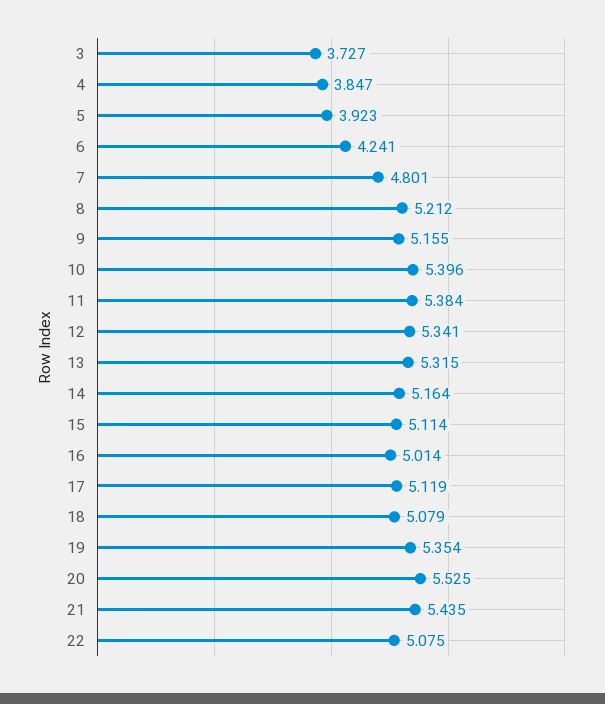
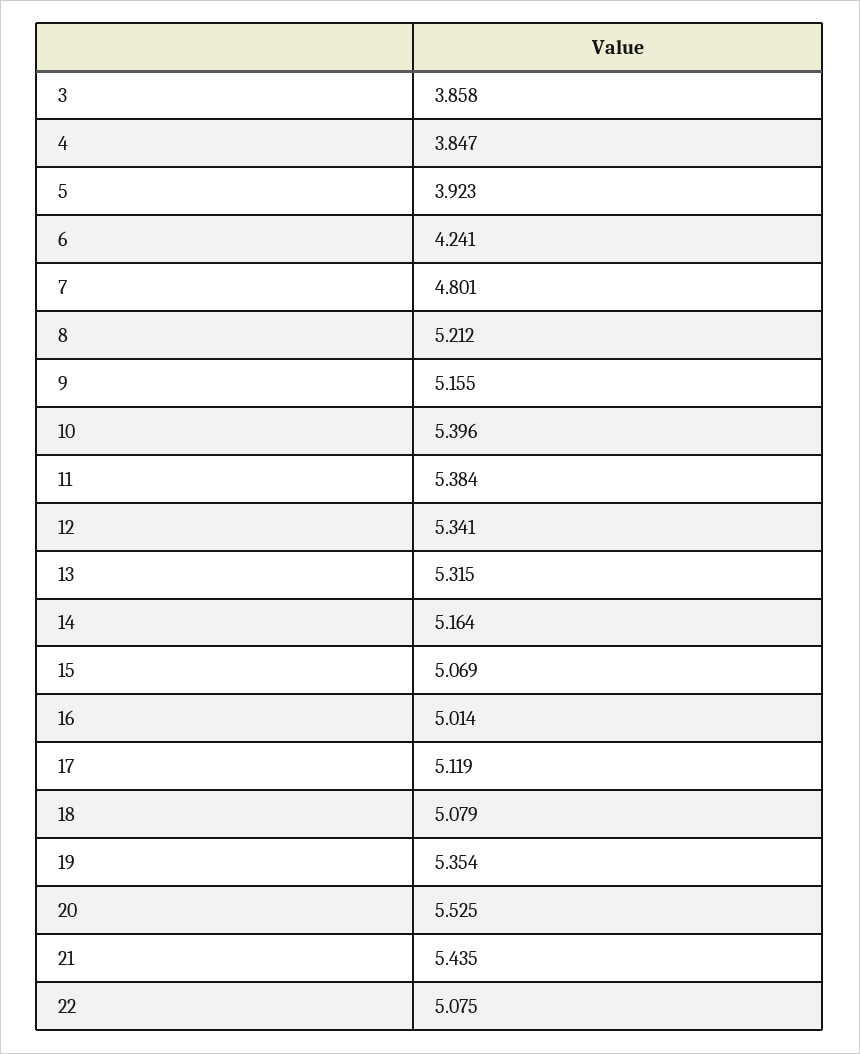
  {
-   "3": 3.727,
+   "3": 3.858,
    "4": 3.847,
    "5": 3.923,
    "6": 4.241,
    "7": 4.801,
    "8": 5.212,
    "9": 5.155,
    "10": 5.396,
    "11": 5.384,
    "12": 5.341,
    "13": 5.315,
    "14": 5.164,
-   "15": 5.114,
+   "15": 5.069,
    "16": 5.014,
    "17": 5.119,
    "18": 5.079,
    "19": 5.354,
    "20": 5.525,
    "21": 5.435,
    "22": 5.075
  }

